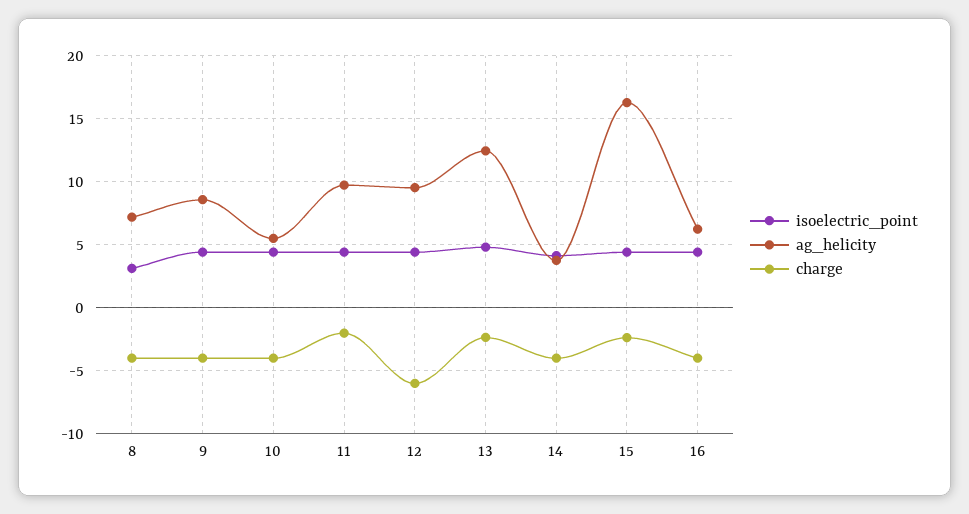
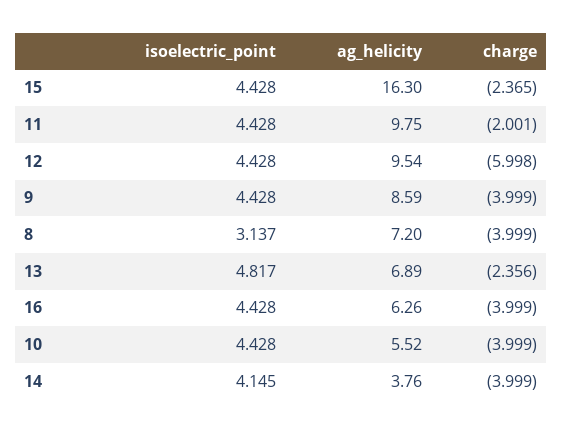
  {
    "isoelectric_point": {
      "8": 3.137,
      "9": 4.428,
      "10": 4.428,
      "11": 4.428,
      "12": 4.428,
      "13": 4.817,
      "14": 4.145,
      "15": 4.428,
      "16": 4.428
    },
    "ag_helicity": {
      "8": 7.2,
      "9": 8.59,
      "10": 5.52,
      "11": 9.75,
      "12": 9.54,
-     "13": 12.5,
+     "13": 6.89,
      "14": 3.76,
      "15": 16.3,
      "16": 6.26
    },
    "charge": {
      "8": -3.999,
      "9": -3.999,
      "10": -3.999,
      "11": -2.001,
      "12": -5.998,
      "13": -2.356,
      "14": -3.999,
      "15": -2.365,
      "16": -3.999
    }
  }

